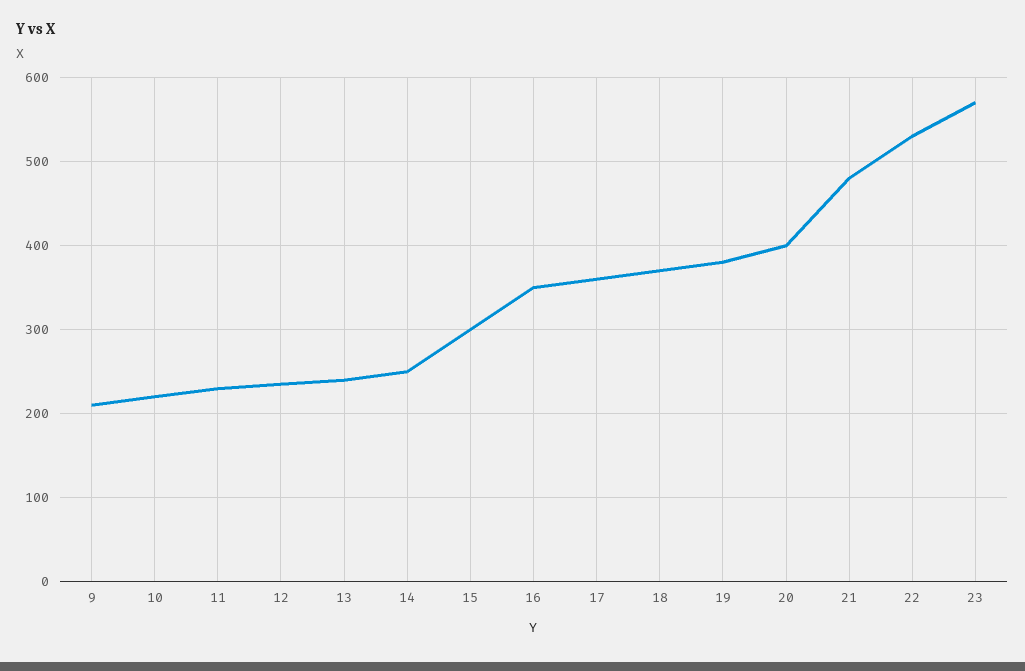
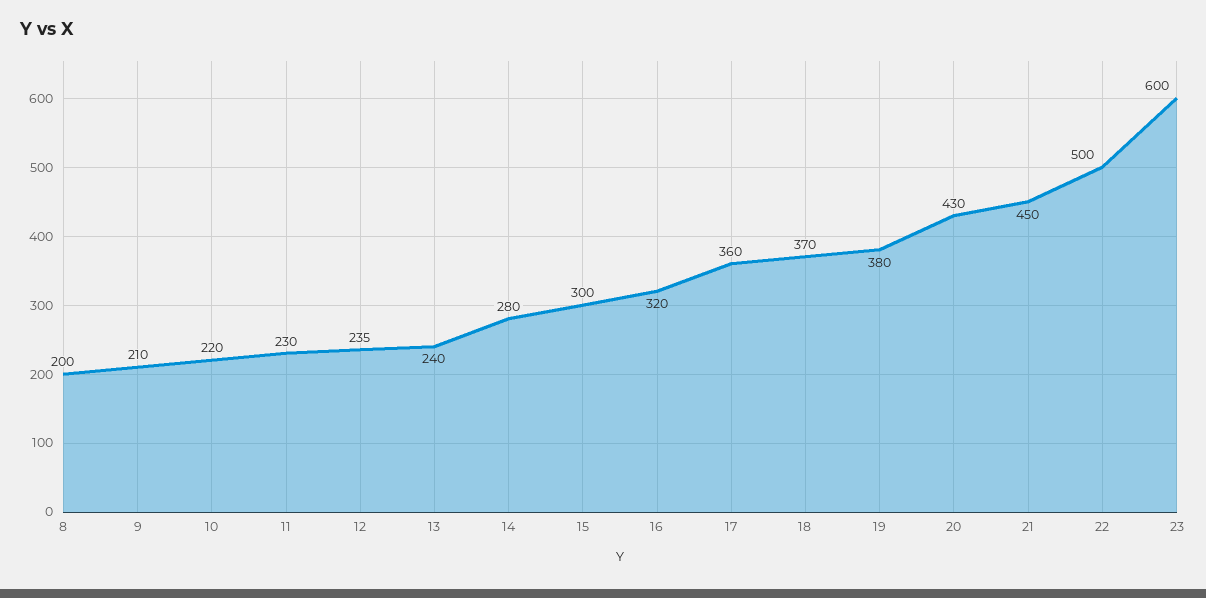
  {
    "9": 210,
    "10": 220,
    "11": 230,
    "12": 235,
    "13": 240,
-   "14": 250,
+   "14": 280,
    "15": 300,
-   "16": 350,
+   "16": 320,
    "17": 360,
    "18": 370,
    "19": 380,
-   "20": 400,
+   "20": 430,
-   "21": 480,
+   "21": 450,
-   "22": 530,
+   "22": 500,
-   "23": 570
+   "23": 600,
+   "8": 200
  }

